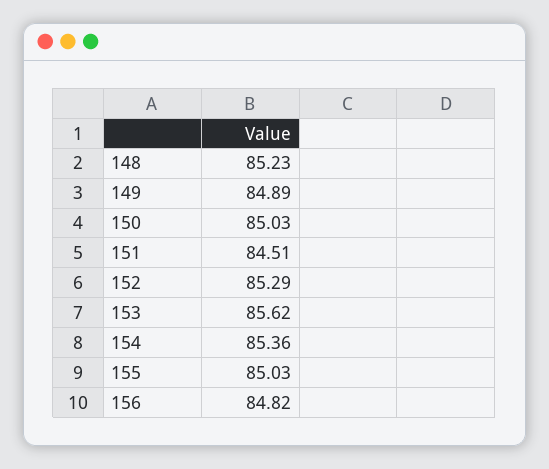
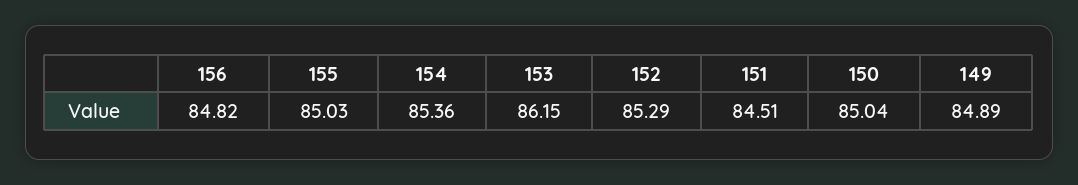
  {
-   "148": 85.23,
    "149": 84.89,
-   "150": 85.03,
+   "150": 85.04,
    "151": 84.51,
    "152": 85.29,
-   "153": 85.62,
+   "153": 86.15,
    "154": 85.36,
    "155": 85.03,
    "156": 84.82
  }

